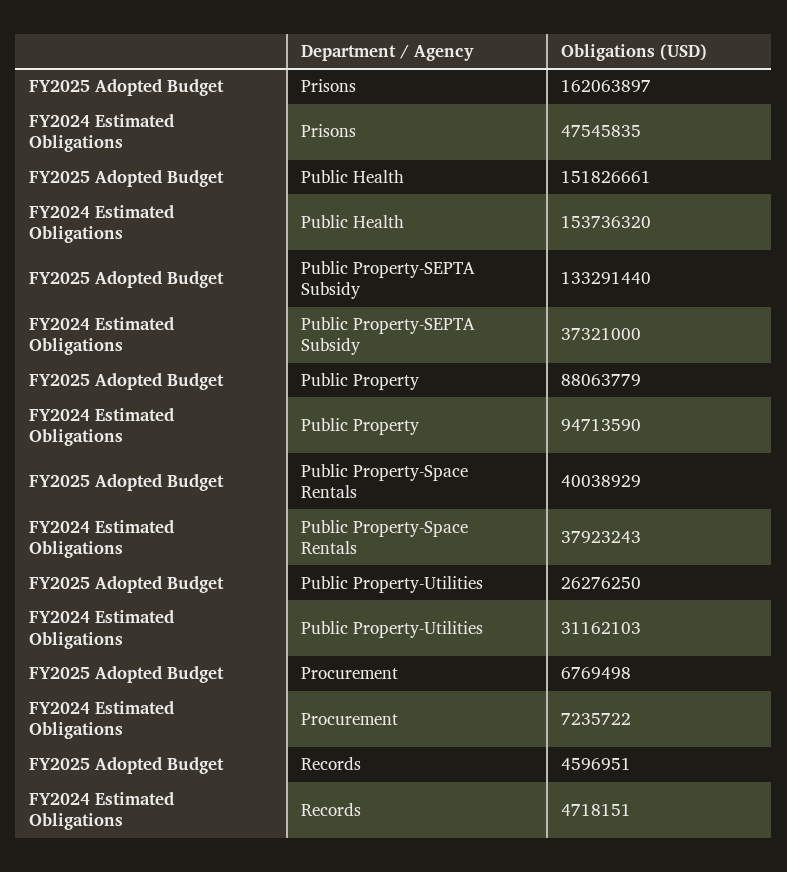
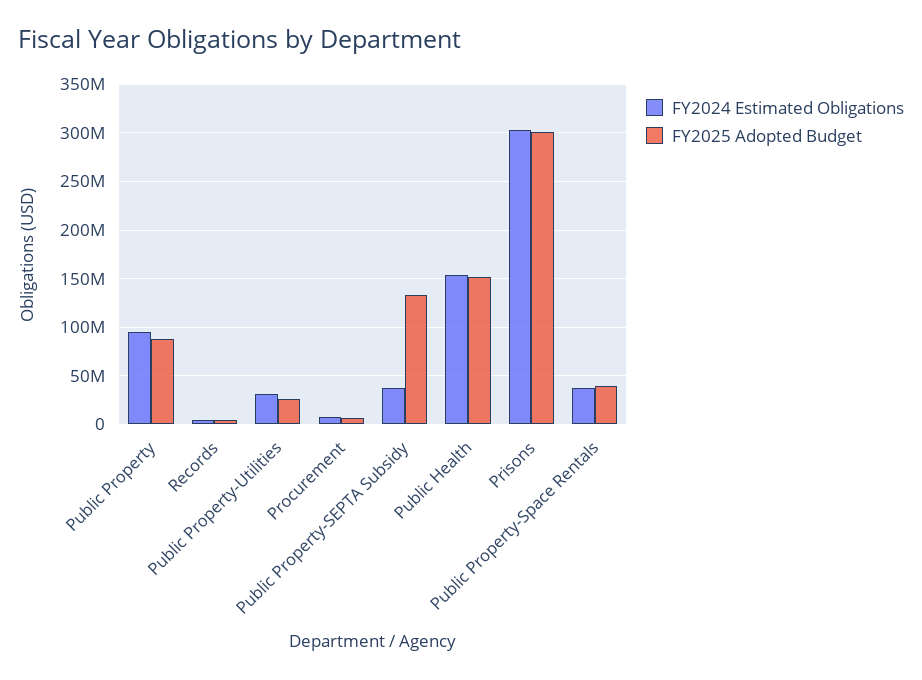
  {
    "FY2025 Adopted Budget": {
-     "Prisons": 162063897,
+     "Prisons": 300000000,
      "Public Health": 151826661,
      "Public Property-SEPTA Subsidy": 133291440,
      "Public Property": 88063779,
      "Public Property-Space Rentals": 40038929,
      "Public Property-Utilities": 26276250,
      "Procurement": 6769498,
      "Records": 4596951
    },
    "FY2024 Estimated Obligations": {
-     "Prisons": 47545835,
+     "Prisons": 300000000,
      "Public Health": 153736320,
      "Public Property-SEPTA Subsidy": 37321000,
      "Public Property": 94713590,
      "Public Property-Space Rentals": 37923243,
      "Public Property-Utilities": 31162103,
      "Procurement": 7235722,
      "Records": 4718151
    }
  }

